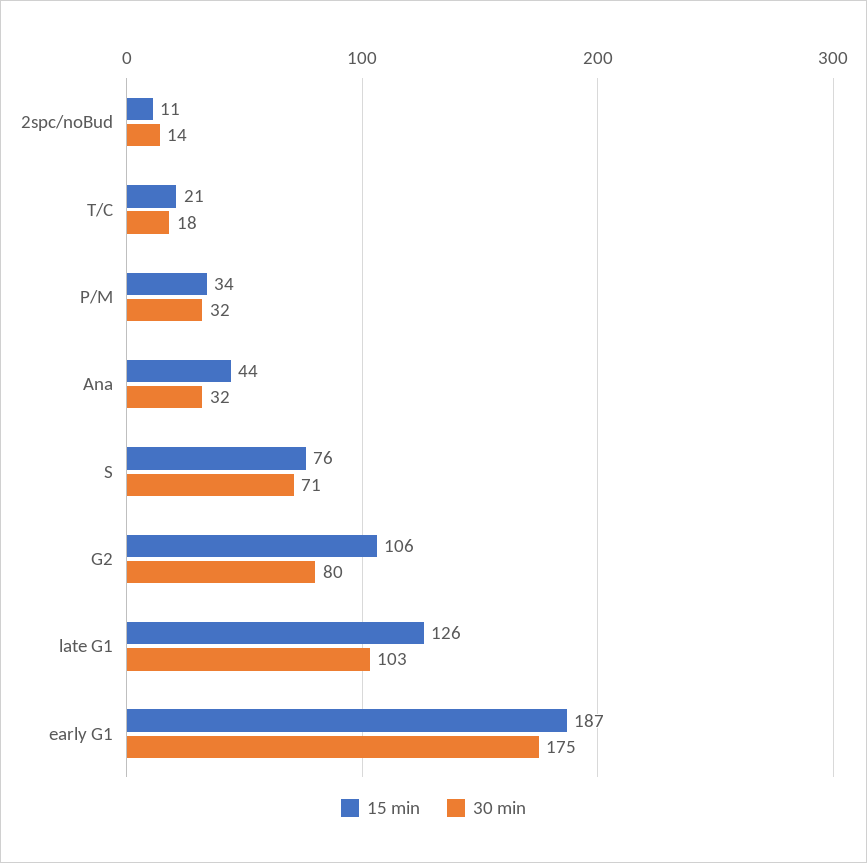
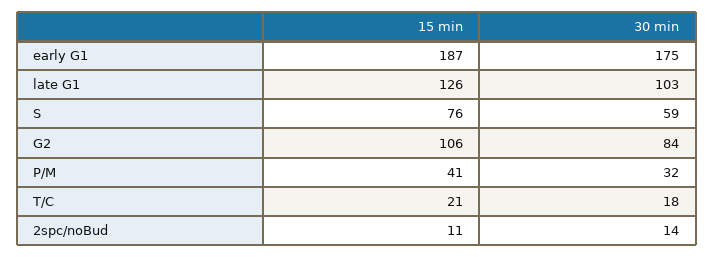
  {
    "15 min": {
      "2spc/noBud": 11,
      "T/C": 21,
-     "P/M": 34,
+     "P/M": 41,
-     "Ana": 44,
      "S": 76,
      "G2": 106,
      "late G1": 126,
      "early G1": 187
    },
    "30 min": {
      "2spc/noBud": 14,
      "T/C": 18,
      "P/M": 32,
-     "Ana": 32,
-     "S": 71,
+     "S": 59,
-     "G2": 80,
+     "G2": 84,
      "late G1": 103,
      "early G1": 175
    }
  }

